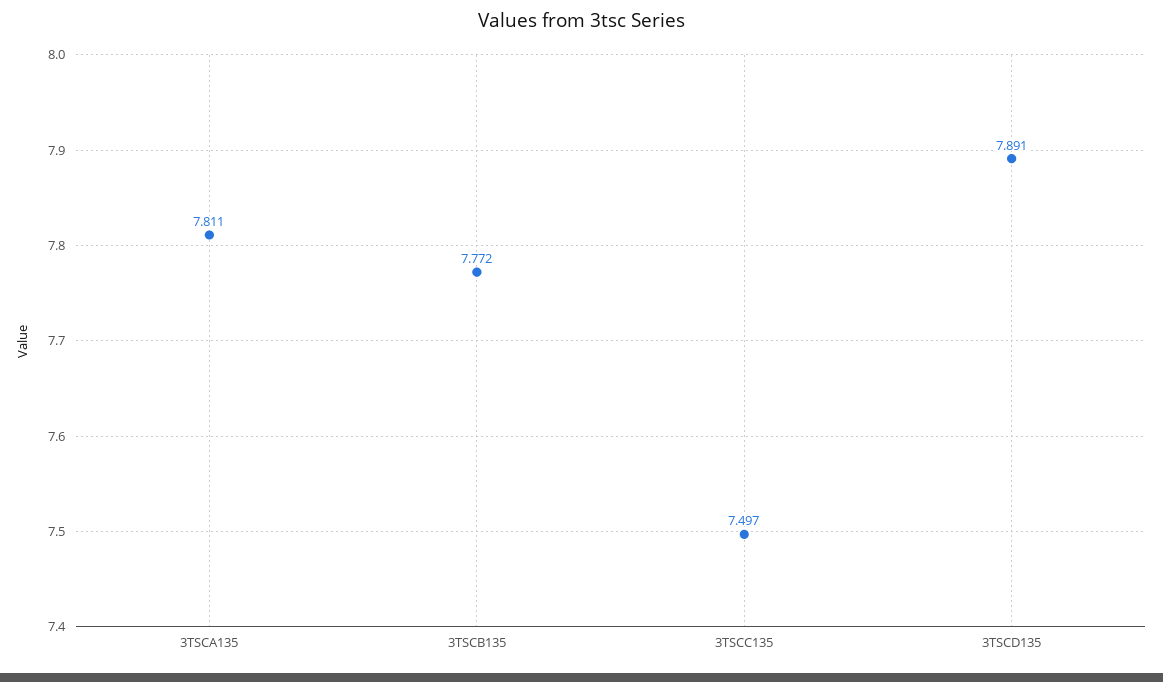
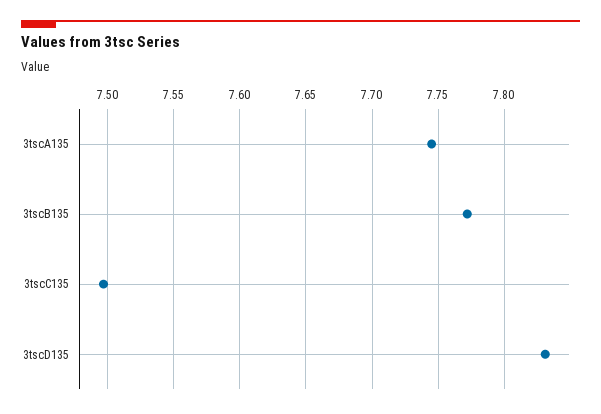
  {
-   "3TSCA135": 7.811,
+   "3TSCA135": 7.745,
    "3TSCB135": 7.772,
    "3TSCC135": 7.497,
-   "3TSCD135": 7.891
+   "3TSCD135": 7.83
  }

